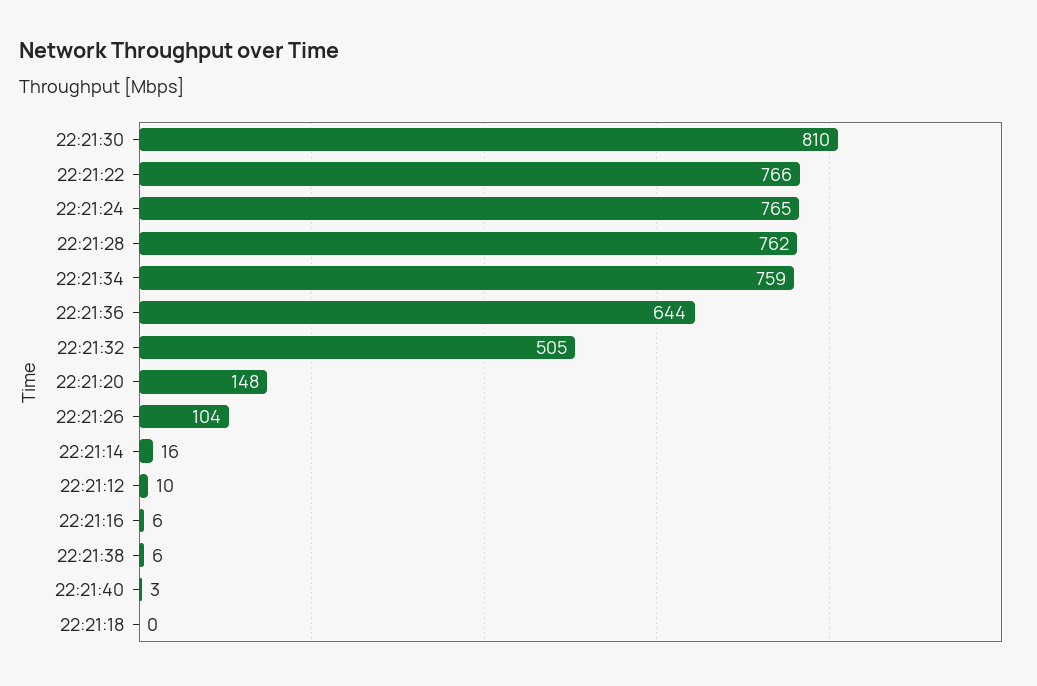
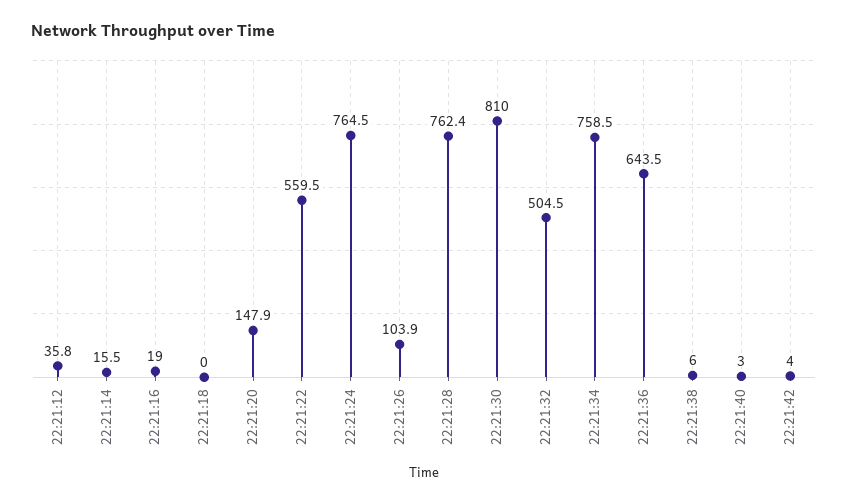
  {
    "22:21:30": 810,
-   "22:21:22": 766,
+   "22:21:22": 559.5,
    "22:21:24": 764.5,
    "22:21:28": 762.4,
    "22:21:34": 758.5,
    "22:21:36": 643.5,
    "22:21:32": 504.5,
    "22:21:20": 147.9,
    "22:21:26": 103.9,
    "22:21:14": 15.5,
-   "22:21:12": 10,
+   "22:21:12": 35.8,
-   "22:21:16": 6,
+   "22:21:16": 19,
    "22:21:38": 6,
    "22:21:40": 3,
-   "22:21:18": 0
+   "22:21:18": 0,
+   "22:21:42": 4
  }

